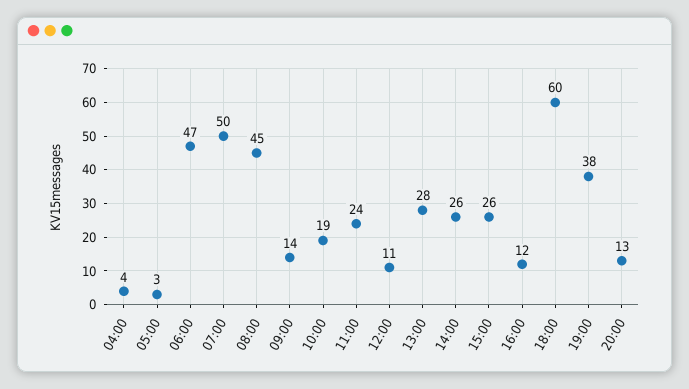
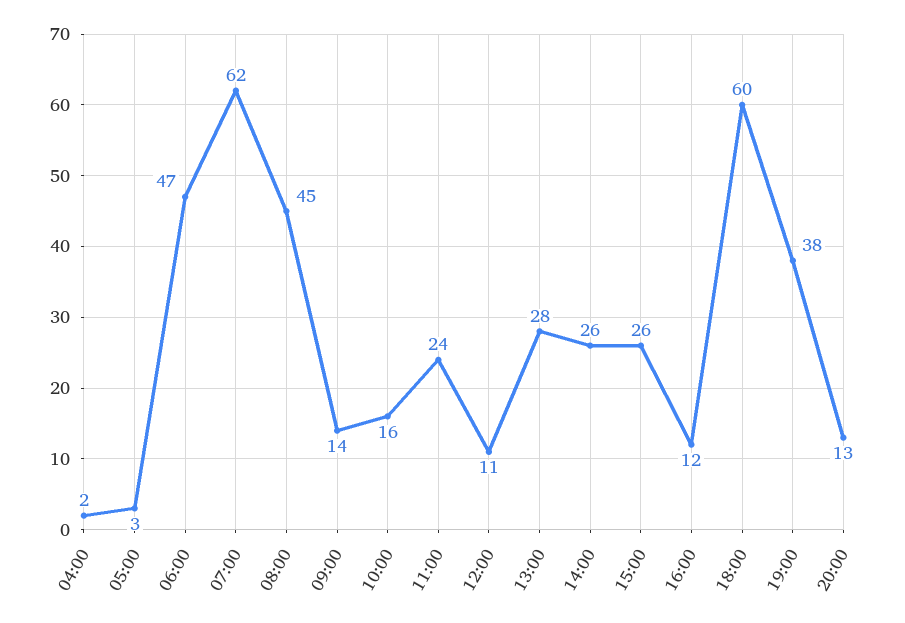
  {
-   "04:00": 4,
+   "04:00": 2,
    "05:00": 3,
    "06:00": 47,
-   "07:00": 50,
+   "07:00": 62,
    "08:00": 45,
    "09:00": 14,
-   "10:00": 19,
+   "10:00": 16,
    "11:00": 24,
    "12:00": 11,
    "13:00": 28,
    "14:00": 26,
    "15:00": 26,
    "16:00": 12,
    "18:00": 60,
    "19:00": 38,
    "20:00": 13
  }

